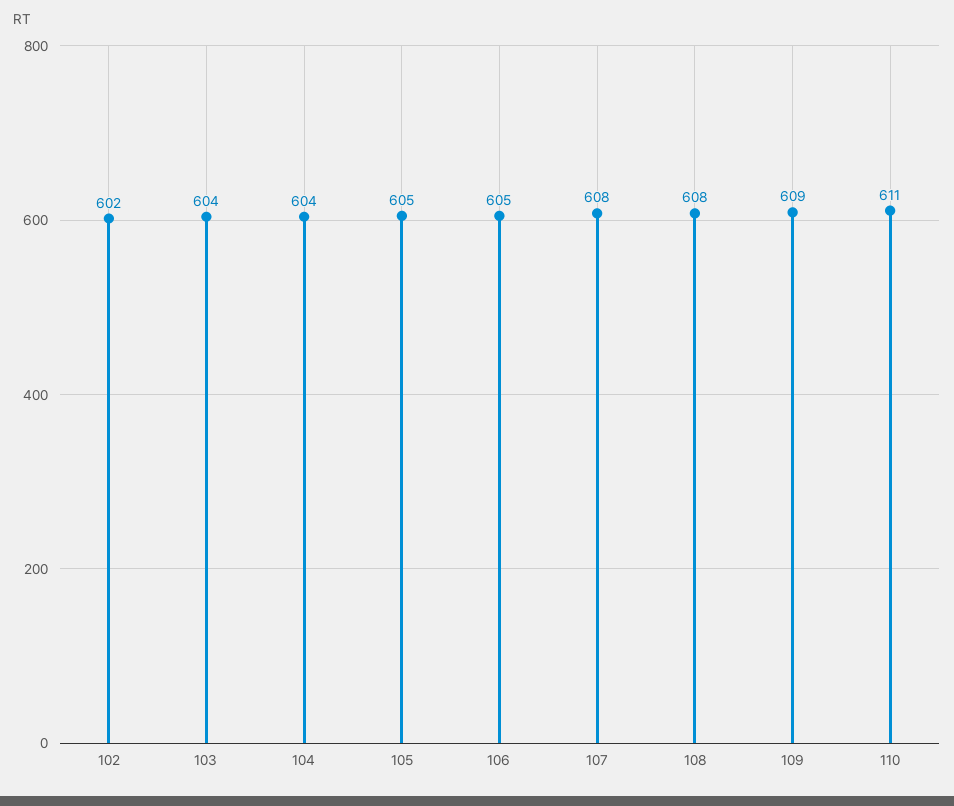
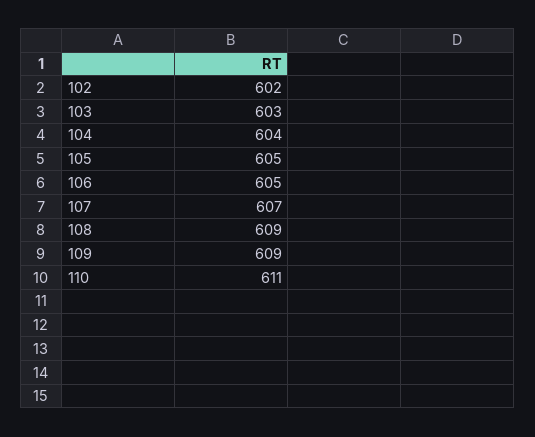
  {
    "102": 602,
-   "103": 604,
+   "103": 603,
    "104": 604,
    "105": 605,
    "106": 605,
-   "107": 608,
+   "107": 607,
-   "108": 608,
+   "108": 609,
    "109": 609,
    "110": 611
  }

